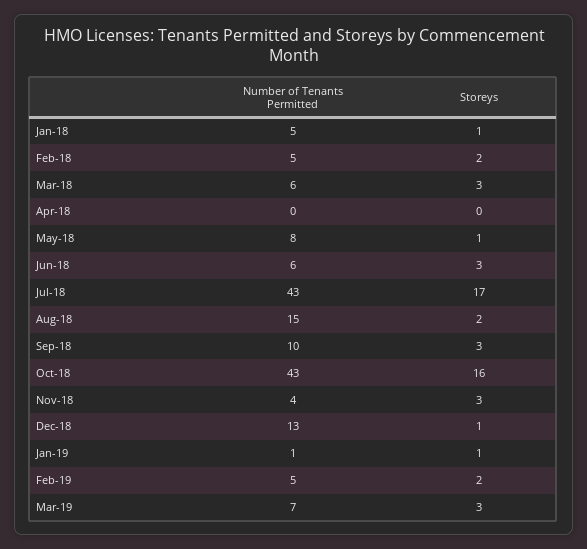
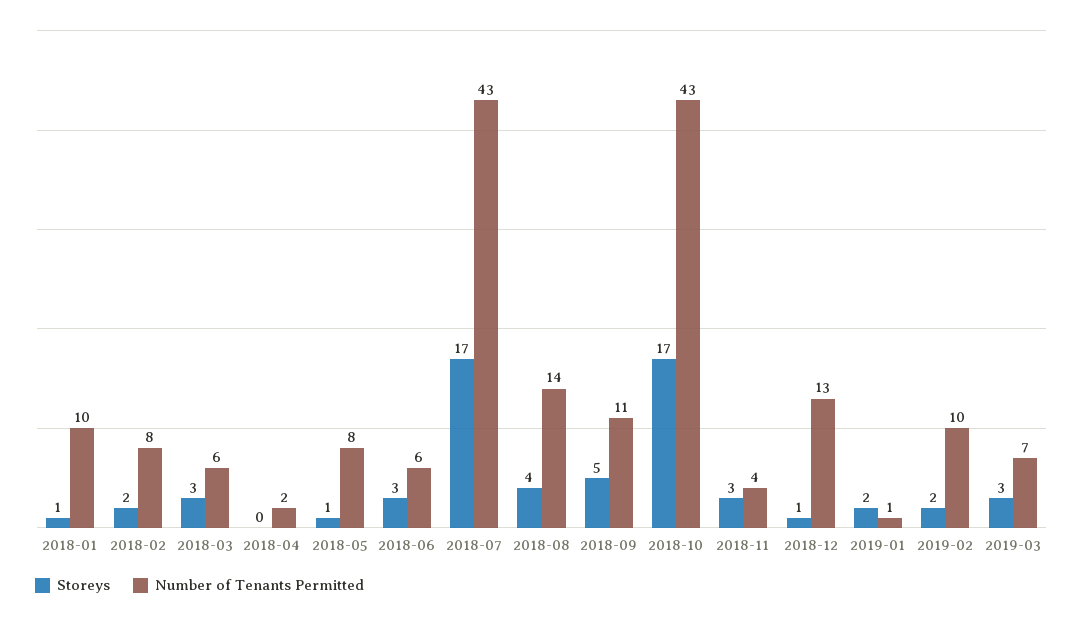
  {
    "Number of Tenants Permitted": {
-     "Jan-18": 5,
+     "Jan-18": 10,
-     "Feb-18": 5,
+     "Feb-18": 8,
      "Mar-18": 6,
-     "Apr-18": 0,
+     "Apr-18": 2,
      "May-18": 8,
      "Jun-18": 6,
      "Jul-18": 43,
-     "Aug-18": 15,
+     "Aug-18": 14,
-     "Sep-18": 10,
+     "Sep-18": 11,
      "Oct-18": 43,
      "Nov-18": 4,
      "Dec-18": 13,
      "Jan-19": 1,
-     "Feb-19": 5,
+     "Feb-19": 10,
      "Mar-19": 7
    },
    "Storeys": {
      "Jan-18": 1,
      "Feb-18": 2,
      "Mar-18": 3,
      "Apr-18": 0,
      "May-18": 1,
      "Jun-18": 3,
      "Jul-18": 17,
-     "Aug-18": 2,
+     "Aug-18": 4,
-     "Sep-18": 3,
+     "Sep-18": 5,
-     "Oct-18": 16,
+     "Oct-18": 17,
      "Nov-18": 3,
      "Dec-18": 1,
-     "Jan-19": 1,
+     "Jan-19": 2,
      "Feb-19": 2,
      "Mar-19": 3
    }
  }

